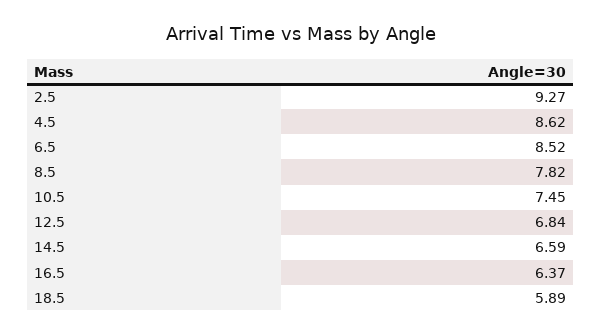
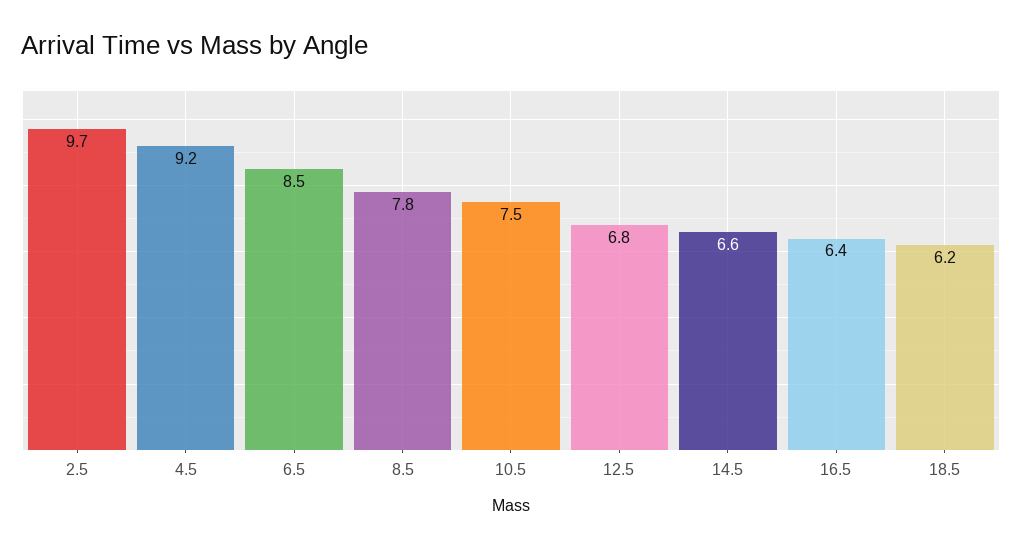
  {
-   "2.5": 9.27,
+   "2.5": 9.7,
-   "4.5": 8.62,
+   "4.5": 9.2,
    "6.5": 8.52,
    "8.5": 7.82,
    "10.5": 7.45,
    "12.5": 6.84,
    "14.5": 6.59,
    "16.5": 6.37,
-   "18.5": 5.89
+   "18.5": 6.2
  }

